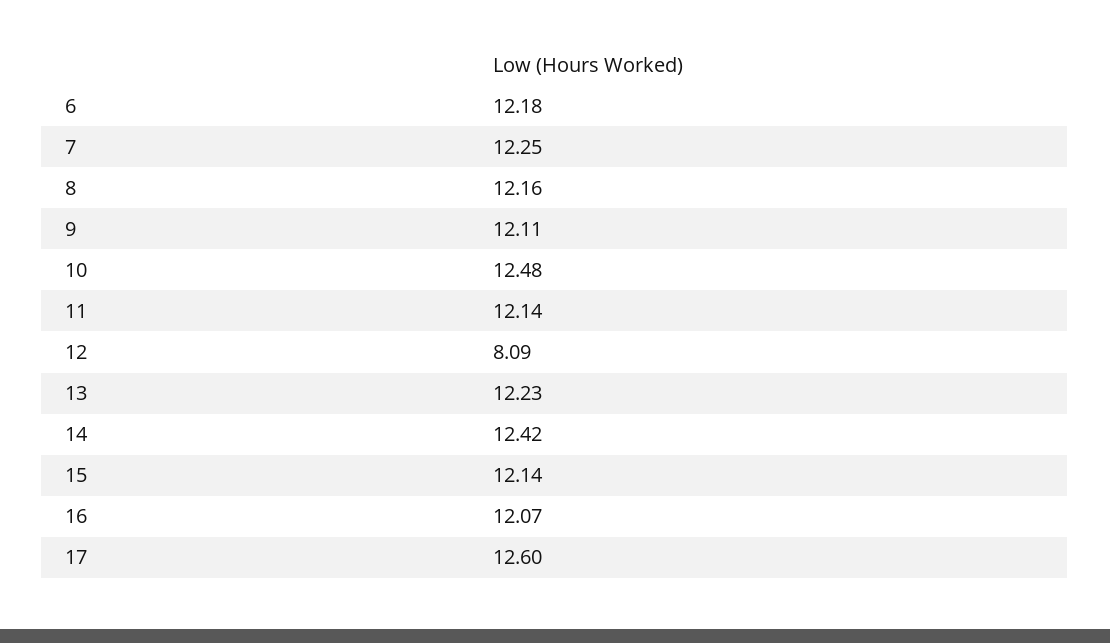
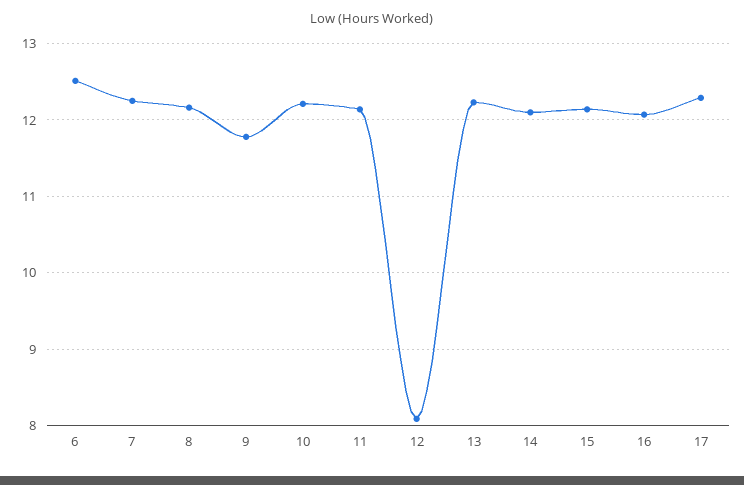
  {
-   "6": 12.18,
+   "6": 12.5,
    "7": 12.25,
    "8": 12.16,
-   "9": 12.11,
+   "9": 11.8,
-   "10": 12.48,
+   "10": 12.2,
    "11": 12.14,
    "12": 8.09,
    "13": 12.23,
-   "14": 12.42,
+   "14": 12.1,
    "15": 12.14,
    "16": 12.07,
-   "17": 12.6
+   "17": 12.3
  }

